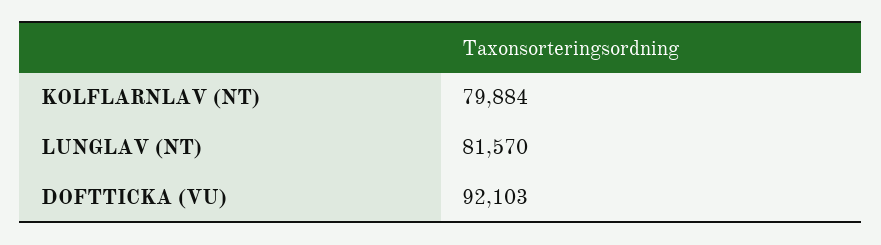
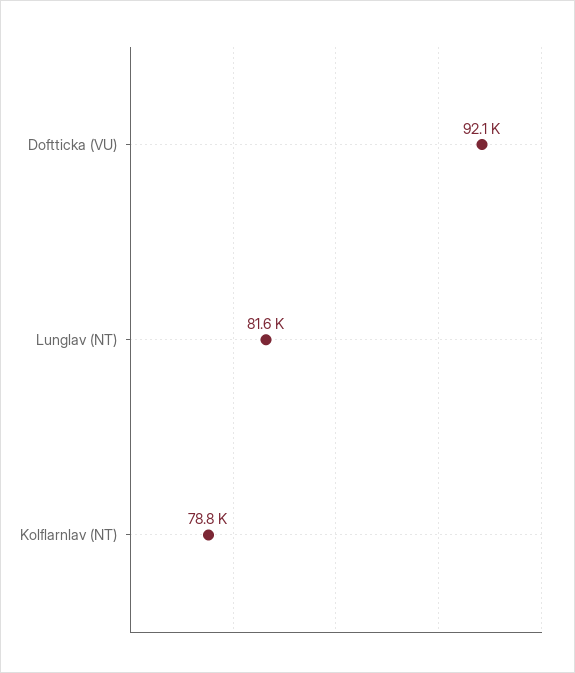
  {
-   "KOLFLARNLAV (NT)": 79884,
+   "KOLFLARNLAV (NT)": 78800,
    "LUNGLAV (NT)": 81570,
    "DOFTTICKA (VU)": 92103
  }

